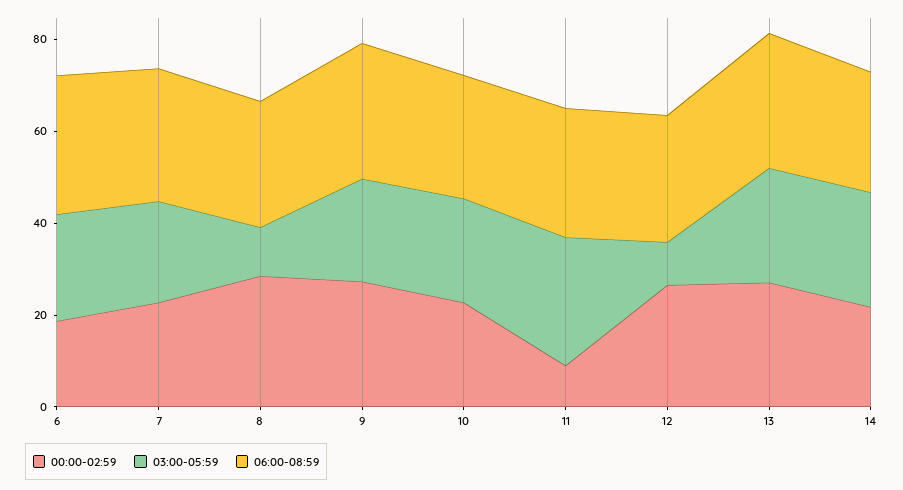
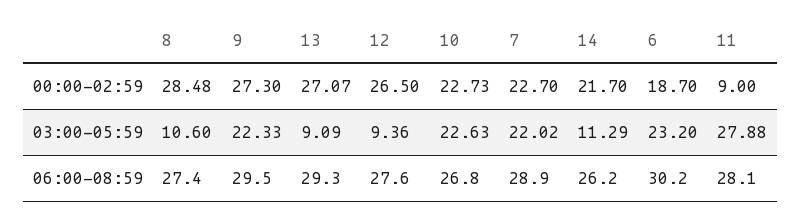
  {
    "00:00-02:59": {
      "6": 18.7,
      "7": 22.7,
      "8": 28.48,
      "9": 27.3,
      "10": 22.73,
      "11": 9,
      "12": 26.5,
      "13": 27.07,
      "14": 21.7
    },
    "03:00-05:59": {
      "6": 23.2,
      "7": 22.02,
      "8": 10.6,
      "9": 22.33,
      "10": 22.63,
      "11": 27.88,
      "12": 9.36,
-     "13": 25,
+     "13": 9.09,
-     "14": 25
+     "14": 11.29
    },
    "06:00-08:59": {
      "6": 30.2,
      "7": 28.9,
      "8": 27.4,
      "9": 29.5,
      "10": 26.8,
      "11": 28.1,
      "12": 27.6,
      "13": 29.3,
      "14": 26.2
    }
  }

